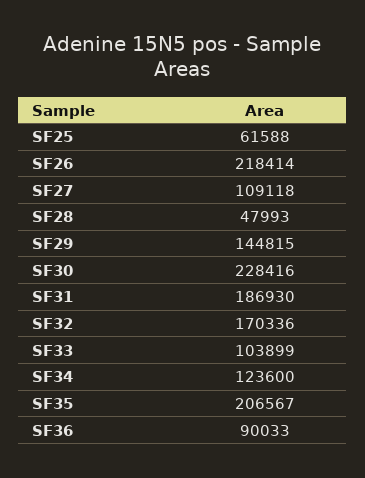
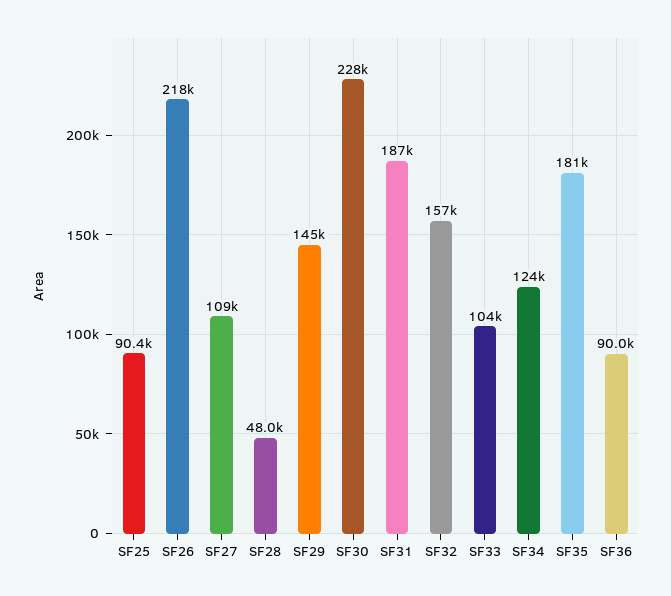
  {
-   "SF25": 61588,
+   "SF25": 90400,
    "SF26": 218414,
    "SF27": 109118,
    "SF28": 47993,
    "SF29": 144815,
    "SF30": 228416,
    "SF31": 186930,
-   "SF32": 170336,
+   "SF32": 157000,
    "SF33": 103899,
    "SF34": 123600,
-   "SF35": 206567,
+   "SF35": 181000,
    "SF36": 90033
  }

